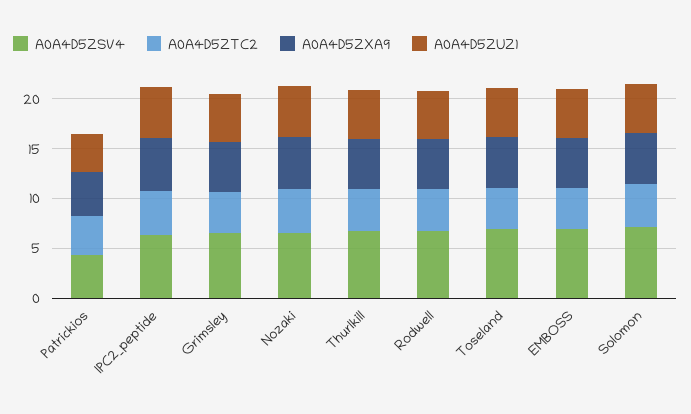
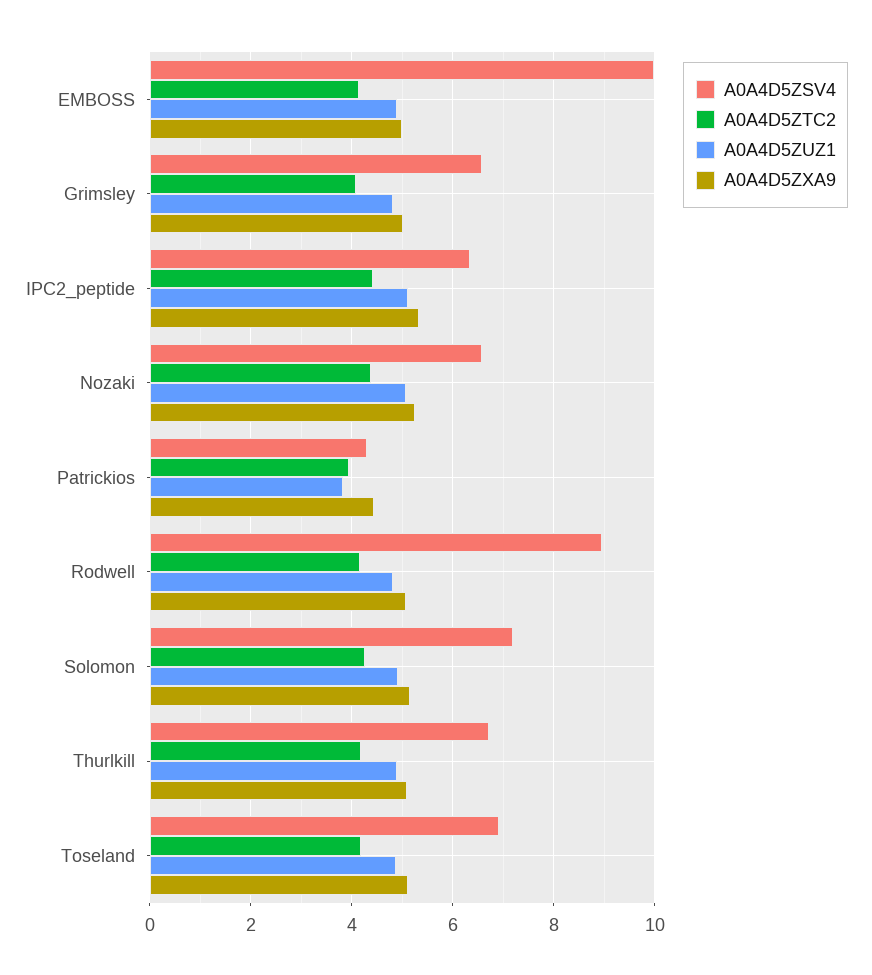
  {
    "A0A4D5ZSV4": {
      "Patrickios": 4.4,
      "IPC2_peptide": 6.4,
      "Grimsley": 6.6,
      "Nozaki": 6.6,
      "Thurlkill": 6.8,
-     "Rodwell": 7,
+     "Rodwell": 9,
      "Toseland": 7,
-     "EMBOSS": 7,
+     "EMBOSS": 10,
      "Solomon": 7.2
    },
    "A0A4D5ZTC2": {
      "Patrickios": 4,
      "IPC2_peptide": 4.4,
      "Grimsley": 4,
      "Nozaki": 4.4,
      "Thurlkill": 4.2,
      "Rodwell": 4.2,
      "Toseland": 4.2,
      "EMBOSS": 4.2,
      "Solomon": 4.2
    },
    "A0A4D5ZXA9": {
      "Patrickios": 4.4,
      "IPC2_peptide": 5.4,
      "Grimsley": 5,
      "Nozaki": 5.2,
      "Thurlkill": 5,
      "Rodwell": 5,
      "Toseland": 5.2,
      "EMBOSS": 5,
      "Solomon": 5.2
    },
    "A0A4D5ZUZ1": {
      "Patrickios": 3.8,
      "IPC2_peptide": 5.2,
      "Grimsley": 4.8,
      "Nozaki": 5,
      "Thurlkill": 5,
      "Rodwell": 4.8,
      "Toseland": 4.8,
      "EMBOSS": 4.8,
      "Solomon": 5
    }
  }

